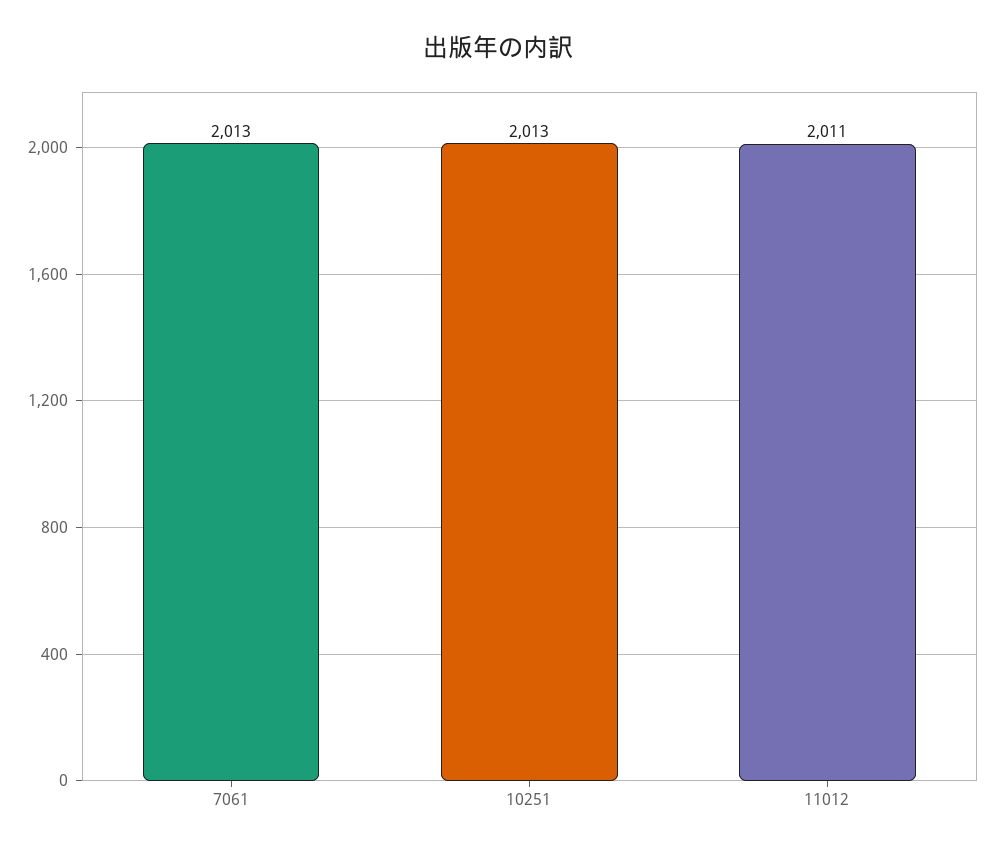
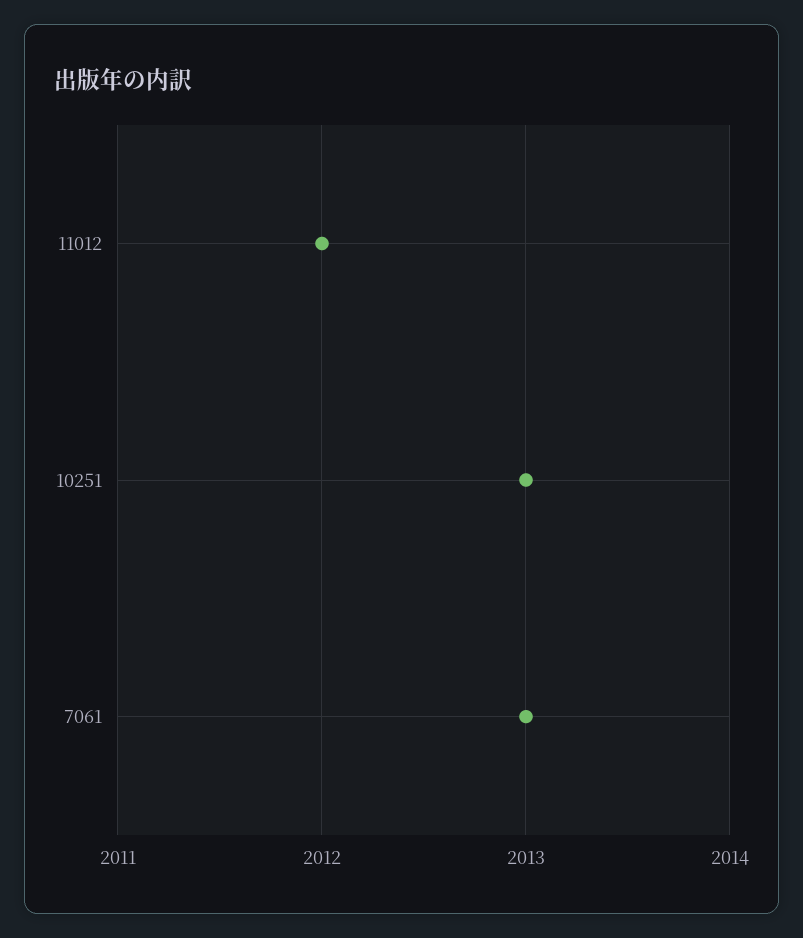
  {
    "7061": 2013,
    "10251": 2013,
-   "11012": 2011
+   "11012": 2012
  }

